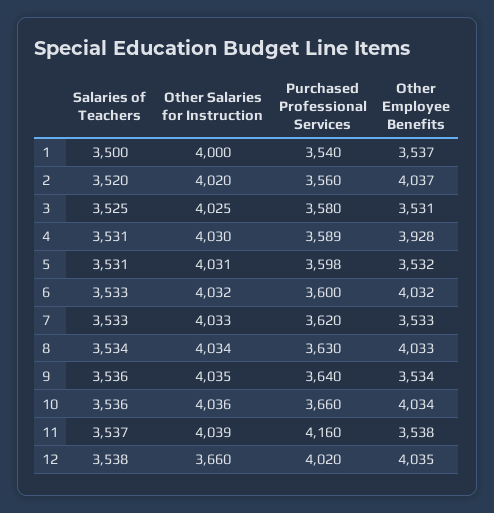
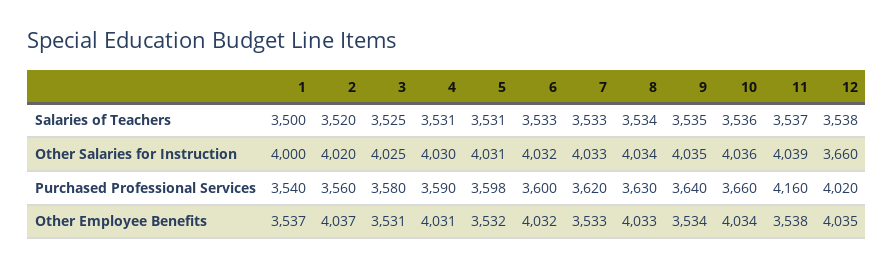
  {
    "Salaries of Teachers": {
      "1": 3500,
      "2": 3520,
      "3": 3525,
      "4": 3531,
      "5": 3531,
      "6": 3533,
      "7": 3533,
      "8": 3534,
-     "9": 3536,
+     "9": 3535,
      "10": 3536,
      "11": 3537,
      "12": 3538
    },
    "Other Salaries for Instruction": {
      "1": 4000,
      "2": 4020,
      "3": 4025,
      "4": 4030,
      "5": 4031,
      "6": 4032,
      "7": 4033,
      "8": 4034,
      "9": 4035,
      "10": 4036,
      "11": 4039,
      "12": 3660
    },
    "Purchased Professional Services": {
      "1": 3540,
      "2": 3560,
      "3": 3580,
-     "4": 3589,
+     "4": 3590,
      "5": 3598,
      "6": 3600,
      "7": 3620,
      "8": 3630,
      "9": 3640,
      "10": 3660,
      "11": 4160,
      "12": 4020
    },
    "Other Employee Benefits": {
      "1": 3537,
      "2": 4037,
      "3": 3531,
-     "4": 3928,
+     "4": 4031,
      "5": 3532,
      "6": 4032,
      "7": 3533,
      "8": 4033,
      "9": 3534,
      "10": 4034,
      "11": 3538,
      "12": 4035
    }
  }

